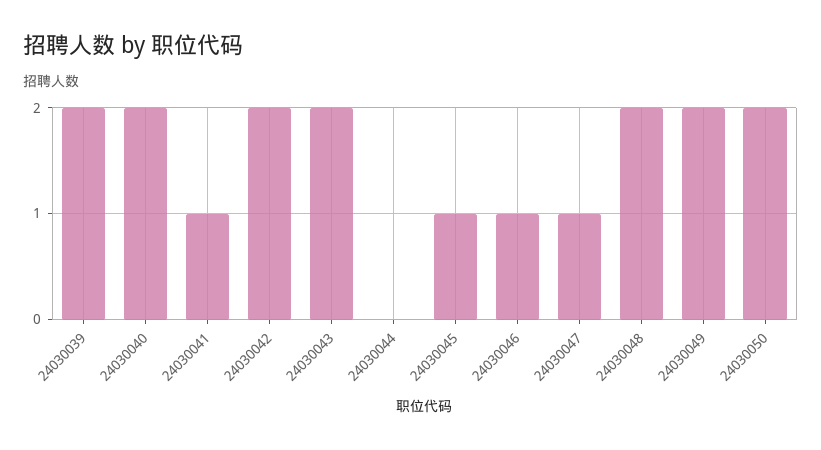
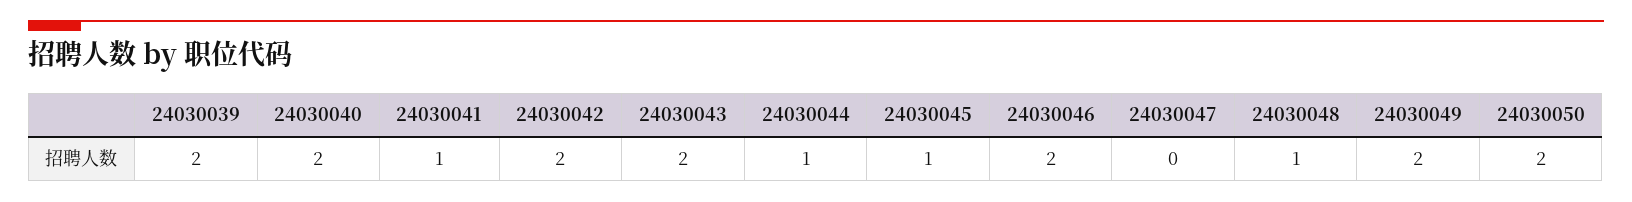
  {
    "24030039": 2,
    "24030040": 2,
    "24030041": 1,
    "24030042": 2,
    "24030043": 2,
-   "24030044": 0,
+   "24030044": 1,
    "24030045": 1,
-   "24030046": 1,
+   "24030046": 2,
-   "24030047": 1,
+   "24030047": 0,
-   "24030048": 2,
+   "24030048": 1,
    "24030049": 2,
    "24030050": 2
  }

